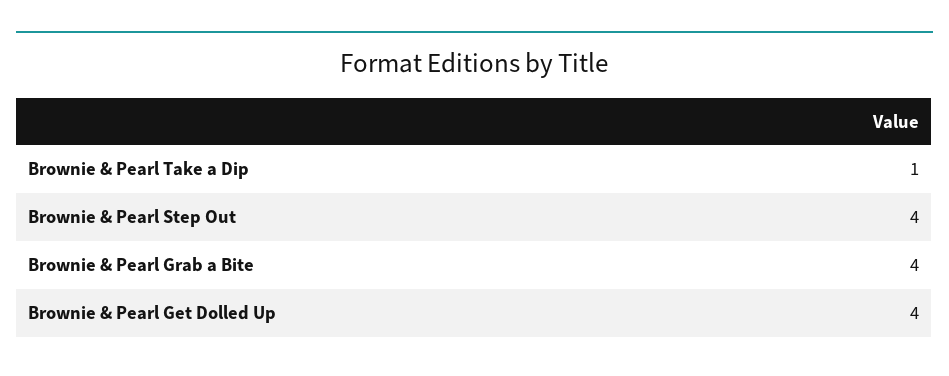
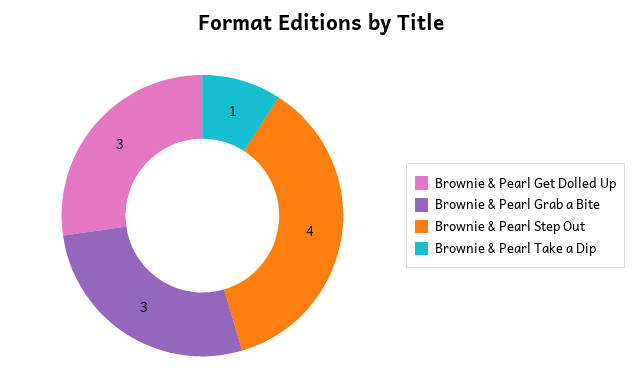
  {
    "Brownie & Pearl Take a Dip": 1,
    "Brownie & Pearl Step Out": 4,
-   "Brownie & Pearl Grab a Bite": 4,
+   "Brownie & Pearl Grab a Bite": 3,
-   "Brownie & Pearl Get Dolled Up": 4
+   "Brownie & Pearl Get Dolled Up": 3
  }

